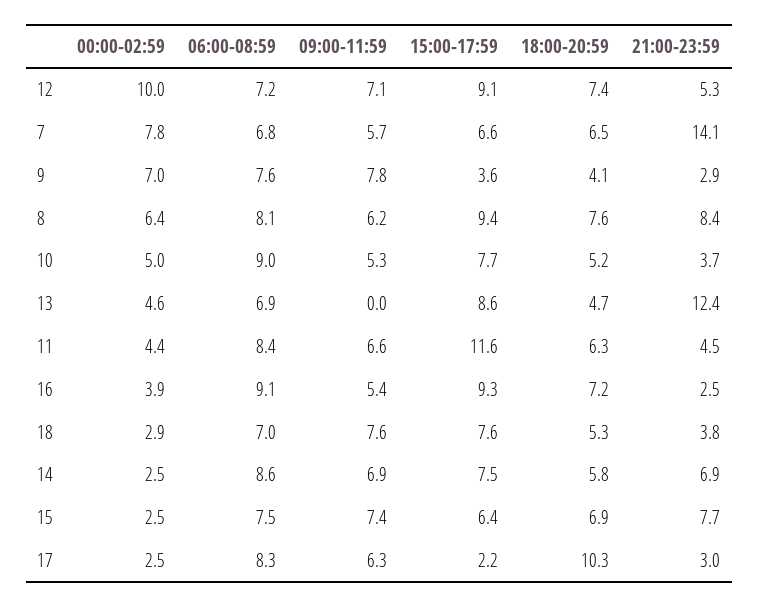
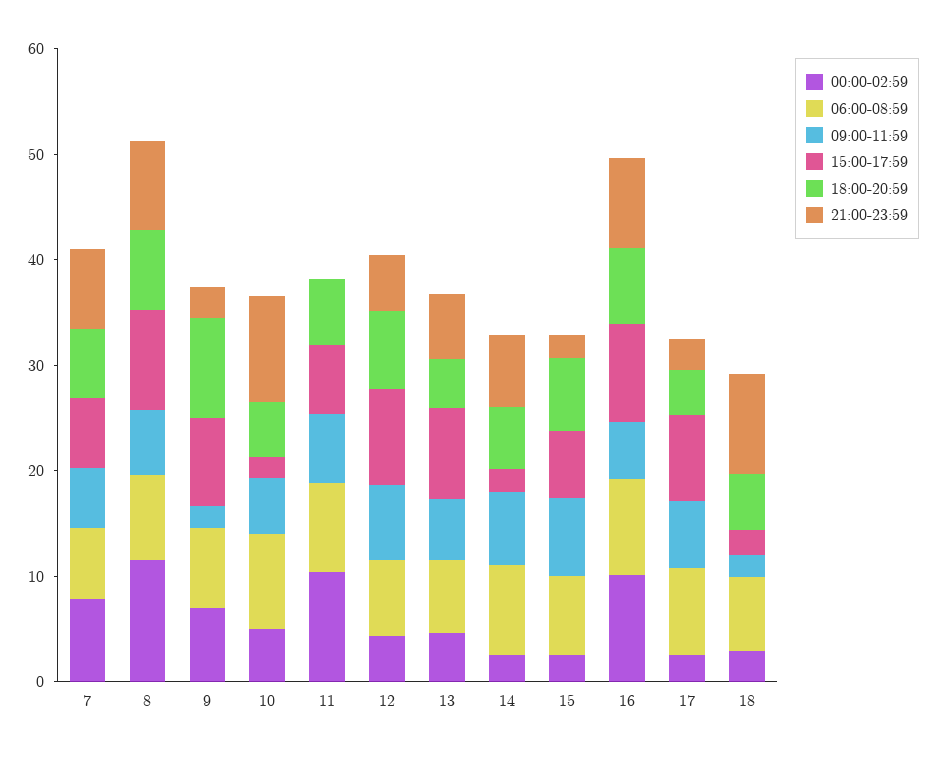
  {
    "00:00-02:59": {
-     "12": 10,
+     "12": 4,
      "7": 7.8,
      "9": 7,
-     "8": 6.4,
+     "8": 12,
      "10": 5,
      "13": 4.6,
-     "11": 4.4,
+     "11": 10,
-     "16": 3.9,
+     "16": 10,
      "18": 2.9,
      "14": 2.5,
      "15": 2.5,
      "17": 2.5
    },
    "06:00-08:59": {
      "12": 7.2,
      "7": 6.8,
      "9": 7.6,
      "8": 8.1,
      "10": 9,
      "13": 6.9,
      "11": 8.4,
      "16": 9.1,
      "18": 7,
      "14": 8.6,
      "15": 7.5,
      "17": 8.3
    },
    "09:00-11:59": {
      "12": 7.1,
      "7": 5.7,
-     "9": 7.8,
+     "9": 2,
      "8": 6.2,
      "10": 5.3,
-     "13": 0,
+     "13": 6,
      "11": 6.6,
      "16": 5.4,
-     "18": 7.6,
+     "18": 2,
      "14": 6.9,
      "15": 7.4,
      "17": 6.3
    },
    "15:00-17:59": {
      "12": 9.1,
      "7": 6.6,
-     "9": 3.6,
+     "9": 8,
      "8": 9.4,
-     "10": 7.7,
+     "10": 2,
      "13": 8.6,
-     "11": 11.6,
+     "11": 6,
      "16": 9.3,
-     "18": 7.6,
+     "18": 2,
-     "14": 7.5,
+     "14": 2,
      "15": 6.4,
-     "17": 2.2
+     "17": 8
    },
    "18:00-20:59": {
      "12": 7.4,
      "7": 6.5,
-     "9": 4.1,
+     "9": 10,
      "8": 7.6,
      "10": 5.2,
      "13": 4.7,
      "11": 6.3,
      "16": 7.2,
      "18": 5.3,
      "14": 5.8,
      "15": 6.9,
-     "17": 10.3
+     "17": 4
    },
    "21:00-23:59": {
      "12": 5.3,
-     "7": 14.1,
+     "7": 8,
      "9": 2.9,
      "8": 8.4,
-     "10": 3.7,
+     "10": 10,
-     "13": 12.4,
+     "13": 6,
-     "11": 4.5,
+     "11": 0,
-     "16": 2.5,
+     "16": 8,
-     "18": 3.8,
+     "18": 10,
      "14": 6.9,
-     "15": 7.7,
+     "15": 2,
      "17": 3
    }
  }

